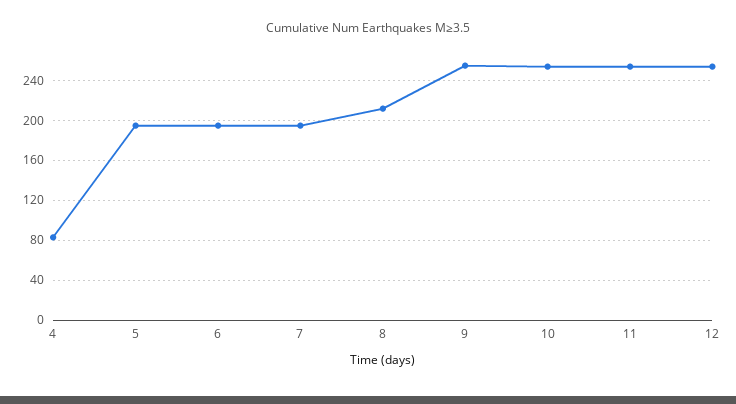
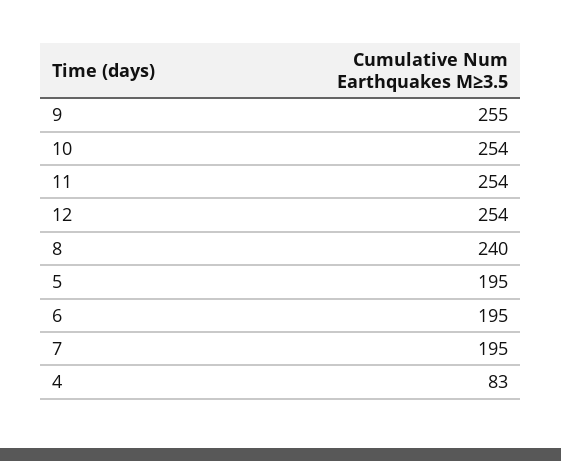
  {
    "4": 83,
    "5": 195,
    "6": 195,
    "7": 195,
-   "8": 210,
+   "8": 240,
    "9": 255,
    "10": 254,
    "11": 254,
    "12": 254
  }

